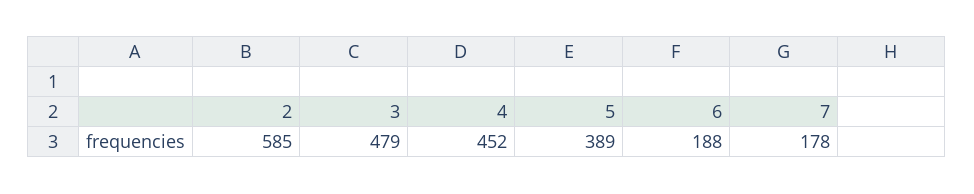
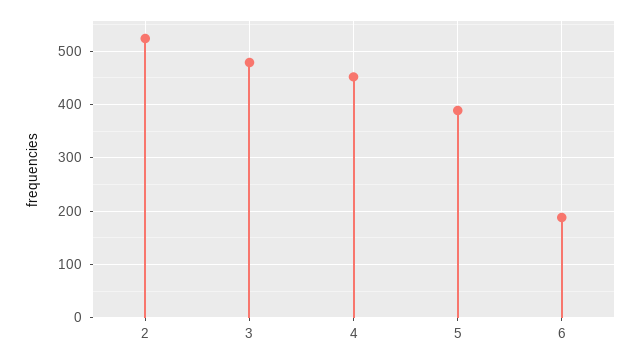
  {
-   "2": 585,
+   "2": 520,
    "3": 479,
    "4": 452,
    "5": 389,
-   "6": 188,
+   "6": 188
-   "7": 178
  }

